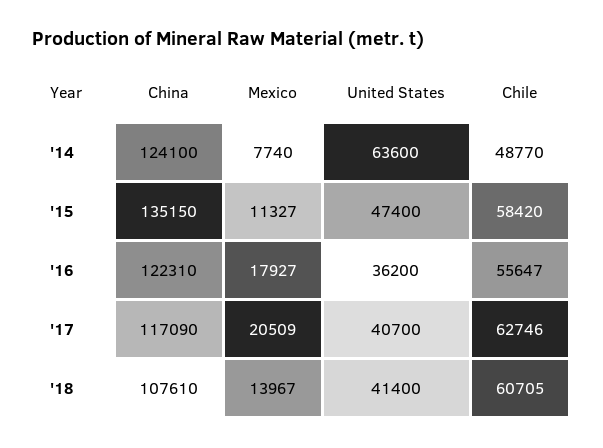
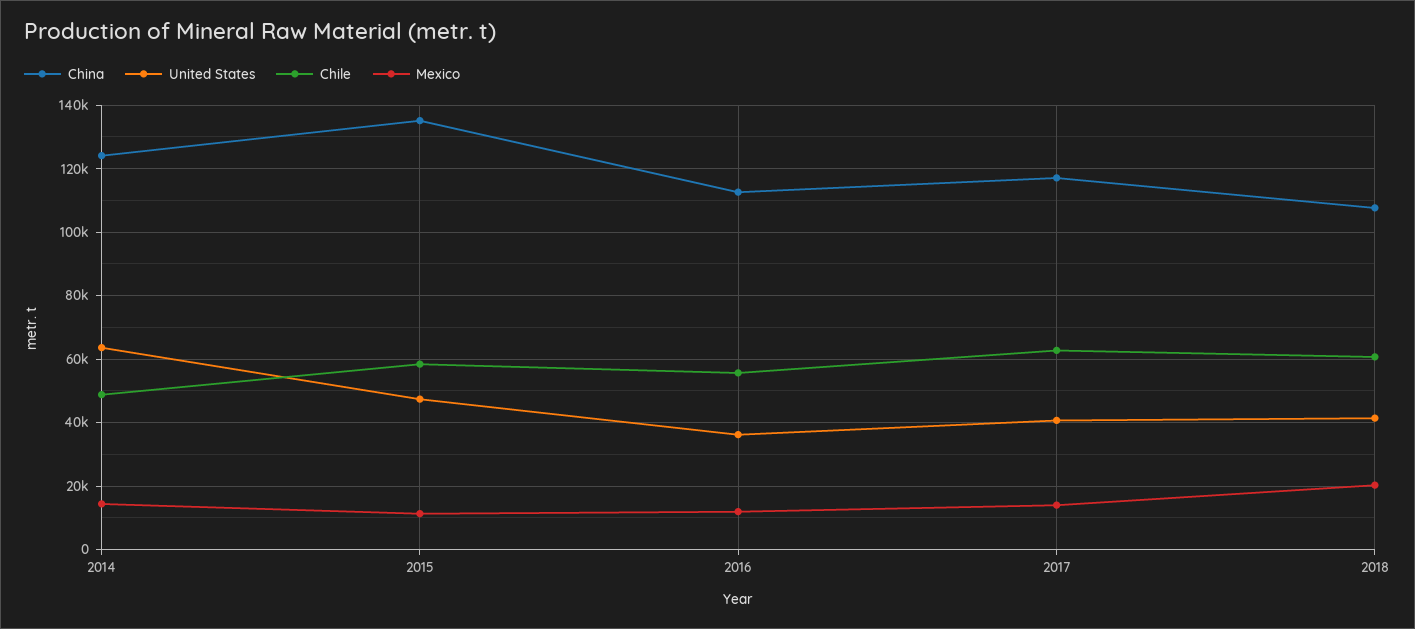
  {
    "China": {
      "'14": 124100,
      "'15": 135150,
-     "'16": 122310,
+     "'16": 112000,
      "'17": 117090,
      "'18": 107610
    },
    "Mexico": {
-     "'14": 7740,
+     "'14": 14000,
      "'15": 11327,
-     "'16": 17927,
+     "'16": 12000,
-     "'17": 20509,
+     "'17": 14000,
-     "'18": 13967
+     "'18": 20000
    },
    "United States": {
      "'14": 63600,
      "'15": 47400,
      "'16": 36200,
      "'17": 40700,
      "'18": 41400
    },
    "Chile": {
      "'14": 48770,
      "'15": 58420,
      "'16": 55647,
      "'17": 62746,
      "'18": 60705
    }
  }

